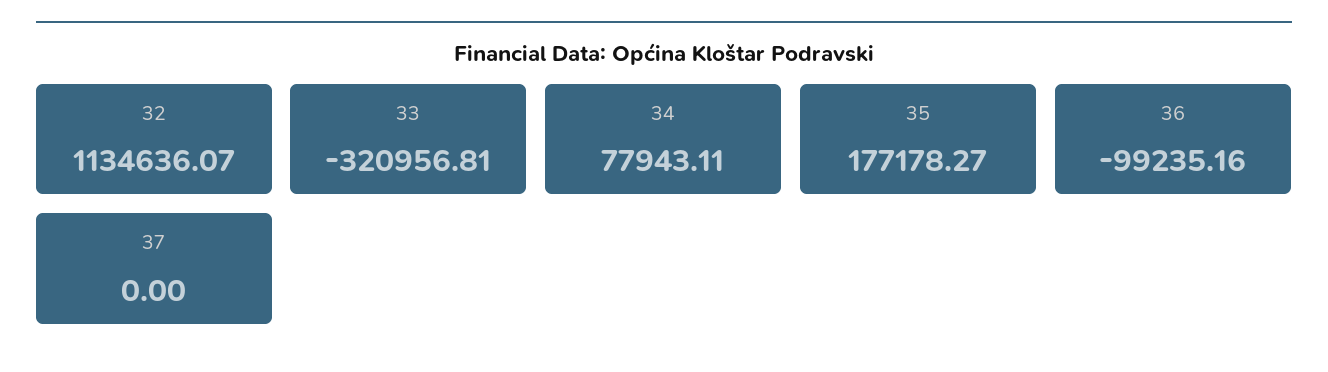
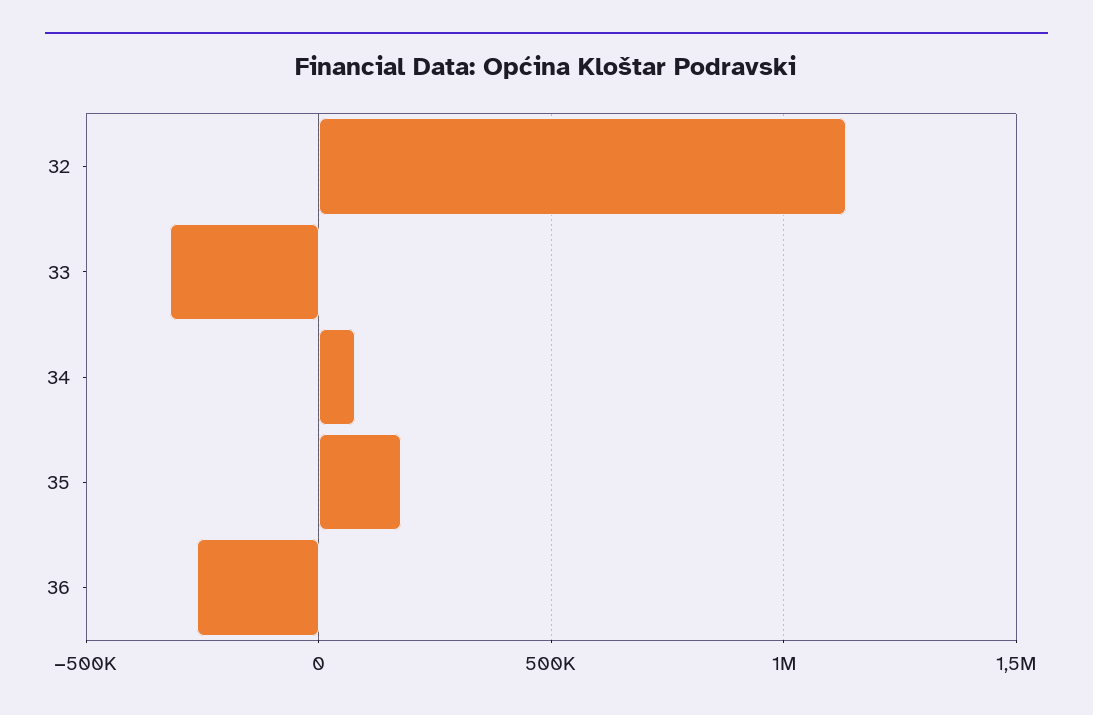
  {
    "32": 1134636.07,
    "33": -320956.81,
    "34": 77943.11,
    "35": 177178.27,
-   "36": -99235.16,
+   "36": -250000
-   "37": 0
  }

